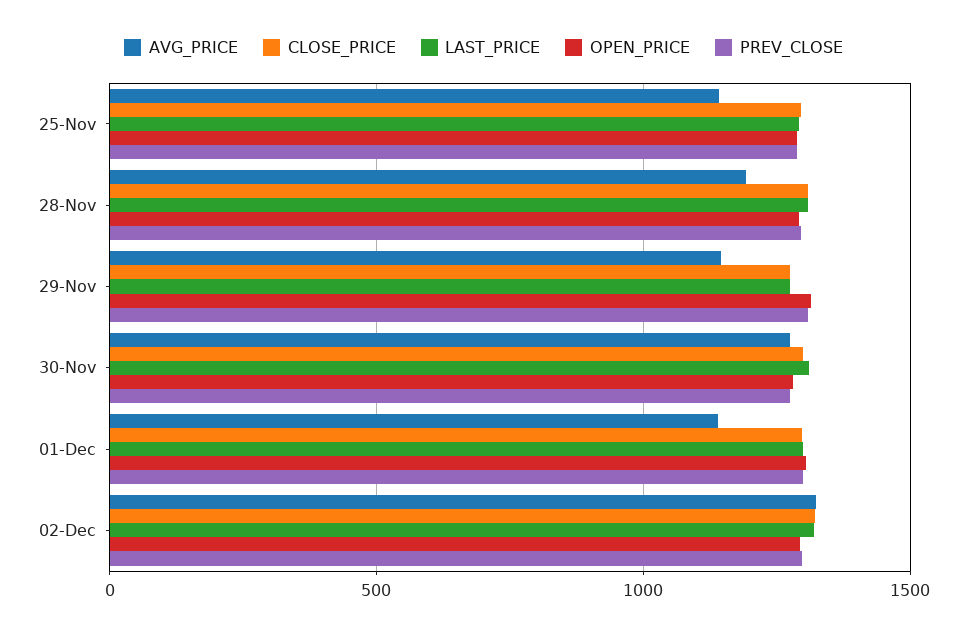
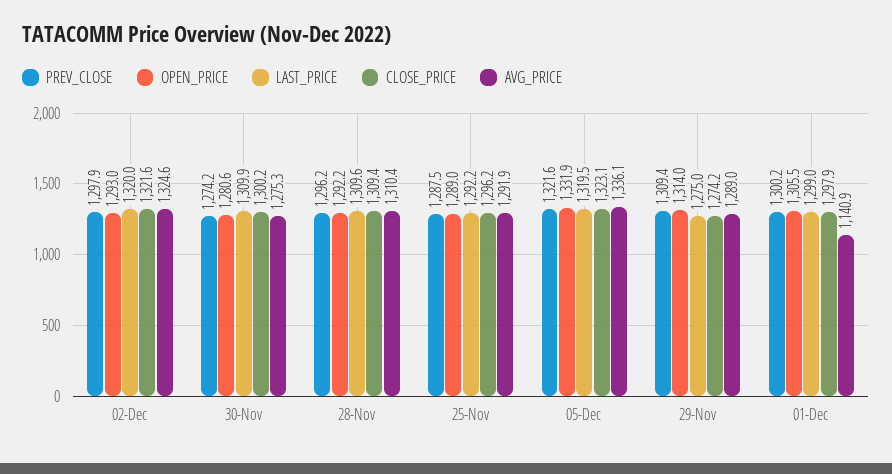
  {
    "AVG_PRICE": {
-     "25-Nov": 1150,
+     "25-Nov": 1291.9,
-     "28-Nov": 1200,
+     "28-Nov": 1310.4,
-     "29-Nov": 1150,
+     "29-Nov": 1289,
      "30-Nov": 1275.3,
      "01-Dec": 1140.9,
-     "02-Dec": 1324.6
+     "02-Dec": 1324.6,
+     "05-Dec": 1336.1
    },
    "CLOSE_PRICE": {
      "25-Nov": 1296.2,
      "28-Nov": 1309.4,
      "29-Nov": 1274.2,
      "30-Nov": 1300.2,
      "01-Dec": 1297.9,
-     "02-Dec": 1321.6
+     "02-Dec": 1321.6,
+     "05-Dec": 1323.1
    },
    "LAST_PRICE": {
      "25-Nov": 1292.2,
      "28-Nov": 1309.6,
      "29-Nov": 1275,
      "30-Nov": 1309.9,
      "01-Dec": 1299,
-     "02-Dec": 1320
+     "02-Dec": 1320,
+     "05-Dec": 1319.5
    },
    "OPEN_PRICE": {
      "25-Nov": 1289,
      "28-Nov": 1292.2,
      "29-Nov": 1314,
      "30-Nov": 1280.6,
      "01-Dec": 1305.5,
-     "02-Dec": 1293
+     "02-Dec": 1293,
+     "05-Dec": 1331.9
    },
    "PREV_CLOSE": {
      "25-Nov": 1287.5,
      "28-Nov": 1296.2,
      "29-Nov": 1309.4,
      "30-Nov": 1274.2,
      "01-Dec": 1300.2,
-     "02-Dec": 1297.9
+     "02-Dec": 1297.9,
+     "05-Dec": 1321.6
    }
  }

